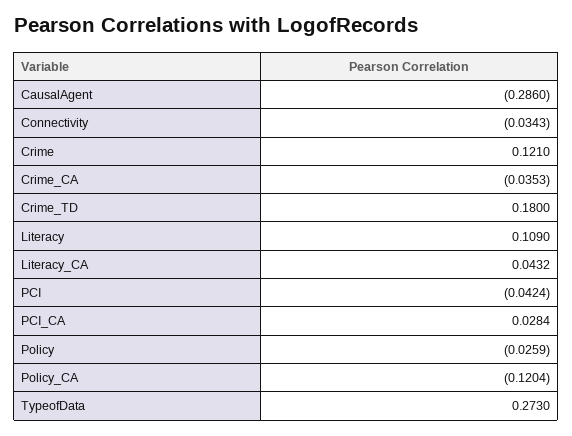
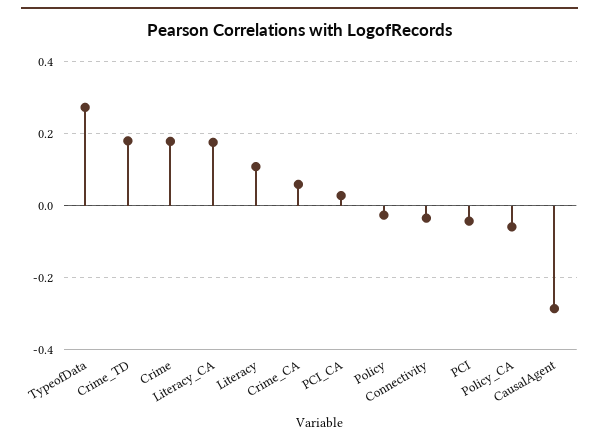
  {
    "CausalAgent": -0.286,
    "Connectivity": -0.0343,
-   "Crime": 0.121,
+   "Crime": 0.18,
-   "Crime_CA": -0.0353,
+   "Crime_CA": 0.06,
    "Crime_TD": 0.18,
    "Literacy": 0.109,
-   "Literacy_CA": 0.0432,
+   "Literacy_CA": 0.18,
    "PCI": -0.0424,
    "PCI_CA": 0.0284,
    "Policy": -0.0259,
-   "Policy_CA": -0.1204,
+   "Policy_CA": -0.06,
    "TypeofData": 0.273
  }

